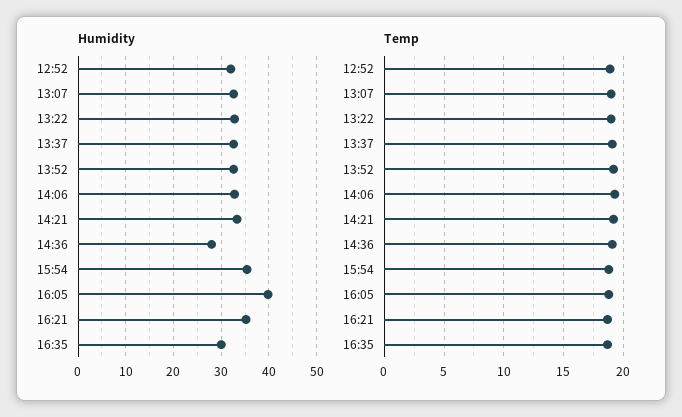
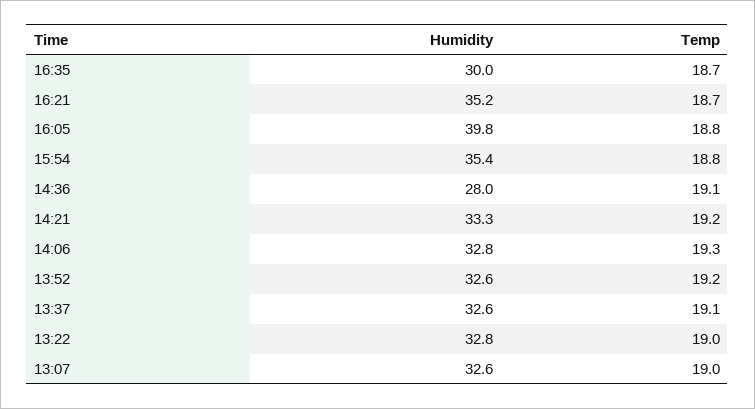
  {
    "Humidity": {
-     "12:52": 32,
      "13:07": 32.6,
      "13:22": 32.8,
      "13:37": 32.6,
      "13:52": 32.6,
      "14:06": 32.8,
      "14:21": 33.3,
      "14:36": 28,
      "15:54": 35.4,
      "16:05": 39.8,
      "16:21": 35.2,
      "16:35": 30
    },
    "Temp": {
-     "12:52": 19,
      "13:07": 19,
      "13:22": 19,
      "13:37": 19.1,
      "13:52": 19.2,
      "14:06": 19.3,
      "14:21": 19.2,
      "14:36": 19.1,
      "15:54": 18.8,
      "16:05": 18.8,
      "16:21": 18.7,
      "16:35": 18.7
    }
  }

